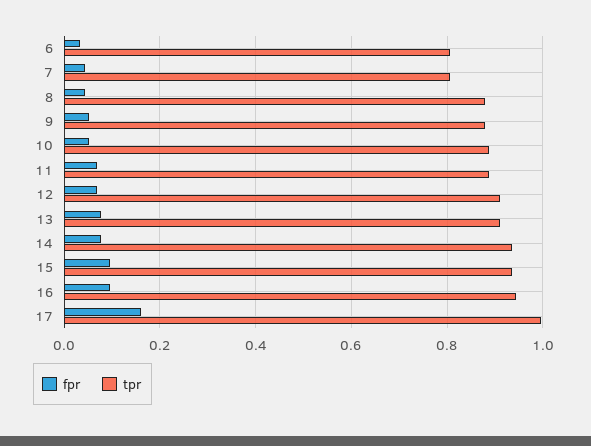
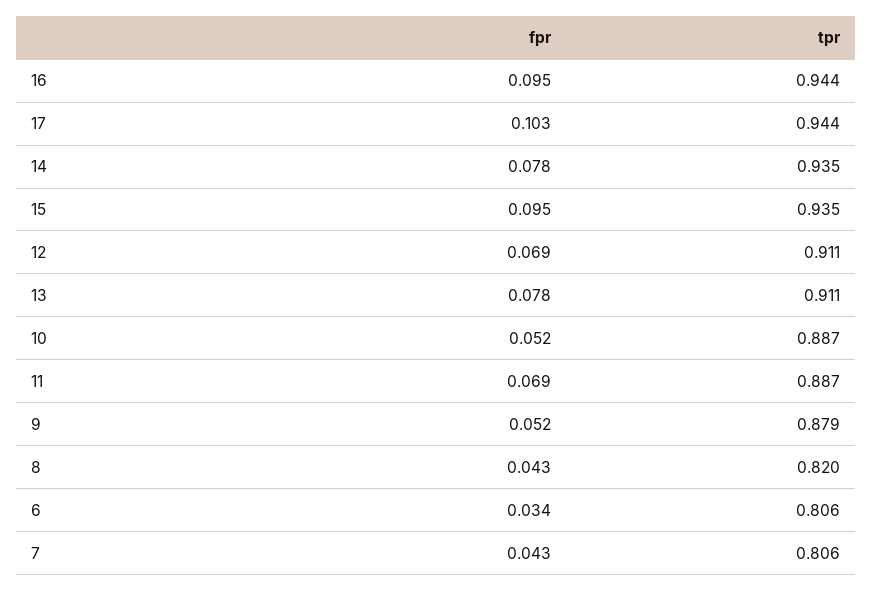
  {
    "fpr": {
      "6": 0.034,
      "7": 0.043,
      "8": 0.043,
      "9": 0.052,
      "10": 0.052,
      "11": 0.069,
      "12": 0.069,
      "13": 0.078,
      "14": 0.078,
      "15": 0.095,
      "16": 0.095,
-     "17": 0.16
+     "17": 0.103
    },
    "tpr": {
      "6": 0.806,
      "7": 0.806,
-     "8": 0.88,
+     "8": 0.82,
      "9": 0.879,
      "10": 0.887,
      "11": 0.887,
      "12": 0.911,
      "13": 0.911,
      "14": 0.935,
      "15": 0.935,
      "16": 0.944,
-     "17": 1
+     "17": 0.944
    }
  }

